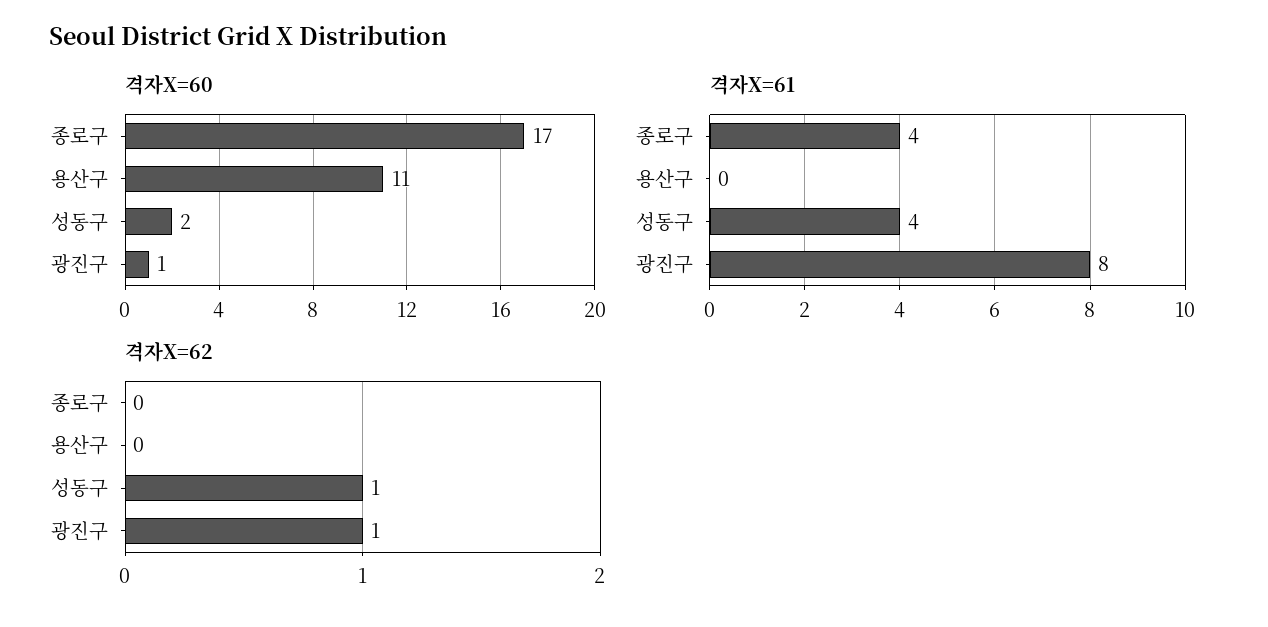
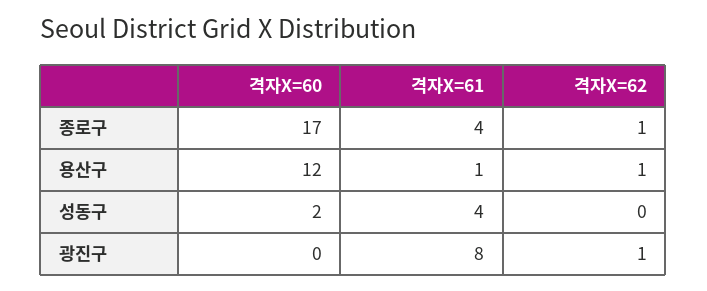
  {
    "격자X=60": {
      "종로구": 17,
-     "용산구": 11,
+     "용산구": 12,
      "성동구": 2,
-     "광진구": 1
+     "광진구": 0
    },
    "격자X=61": {
      "종로구": 4,
-     "용산구": 0,
+     "용산구": 1,
      "성동구": 4,
      "광진구": 8
    },
    "격자X=62": {
-     "종로구": 0,
+     "종로구": 1,
-     "용산구": 0,
+     "용산구": 1,
-     "성동구": 1,
+     "성동구": 0,
      "광진구": 1
    }
  }

